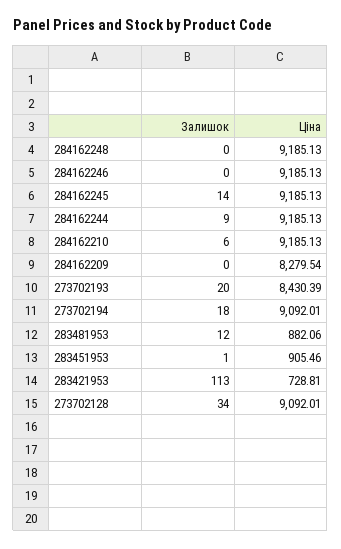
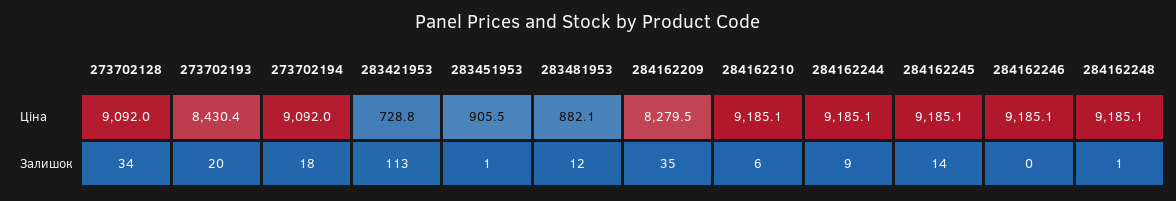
  {
    "Залишок": {
-     "284162248": 0,
+     "284162248": 1,
      "284162246": 0,
      "284162245": 14,
      "284162244": 9,
      "284162210": 6,
-     "284162209": 0,
+     "284162209": 35,
      "273702193": 20,
      "273702194": 18,
      "283481953": 12,
      "283451953": 1,
      "283421953": 113,
      "273702128": 34
    },
    "Ціна": {
      "284162248": 9185.13,
      "284162246": 9185.13,
      "284162245": 9185.13,
      "284162244": 9185.13,
      "284162210": 9185.13,
      "284162209": 8279.54,
      "273702193": 8430.39,
      "273702194": 9092.01,
      "283481953": 882.06,
      "283451953": 905.46,
      "283421953": 728.81,
      "273702128": 9092.01
    }
  }

